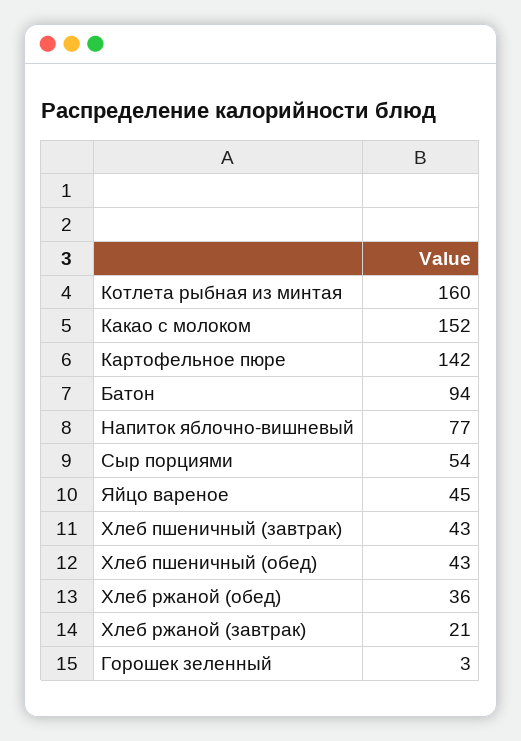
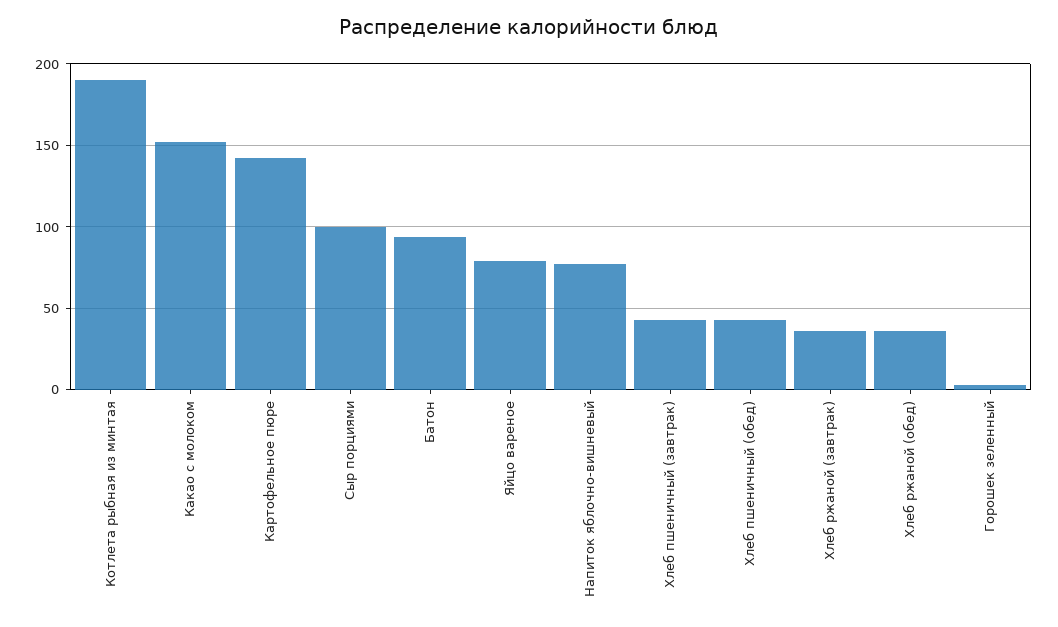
  {
-   "Котлета рыбная из минтая": 160,
+   "Котлета рыбная из минтая": 190,
    "Какао с молоком": 152,
    "Картофельное пюре": 142,
    "Батон": 94,
    "Напиток яблочно-вишневый": 77,
-   "Сыр порциями": 54,
+   "Сыр порциями": 100,
-   "Яйцо вареное": 45,
+   "Яйцо вареное": 80,
    "Хлеб пшеничный (завтрак)": 43,
    "Хлеб пшеничный (обед)": 43,
    "Хлеб ржаной (обед)": 36,
-   "Хлеб ржаной (завтрак)": 21,
+   "Хлеб ржаной (завтрак)": 35,
    "Горошек зеленный": 3
  }

